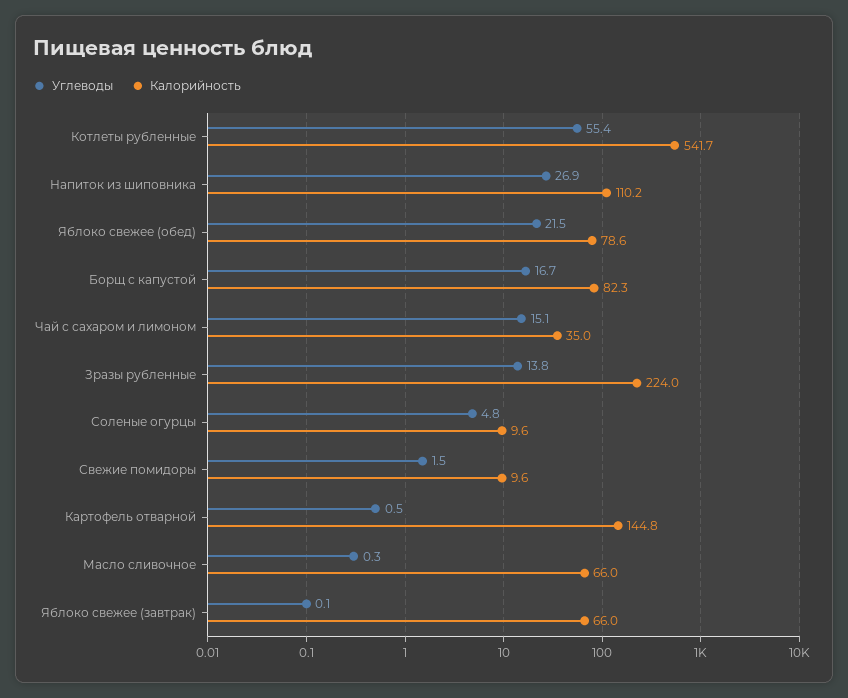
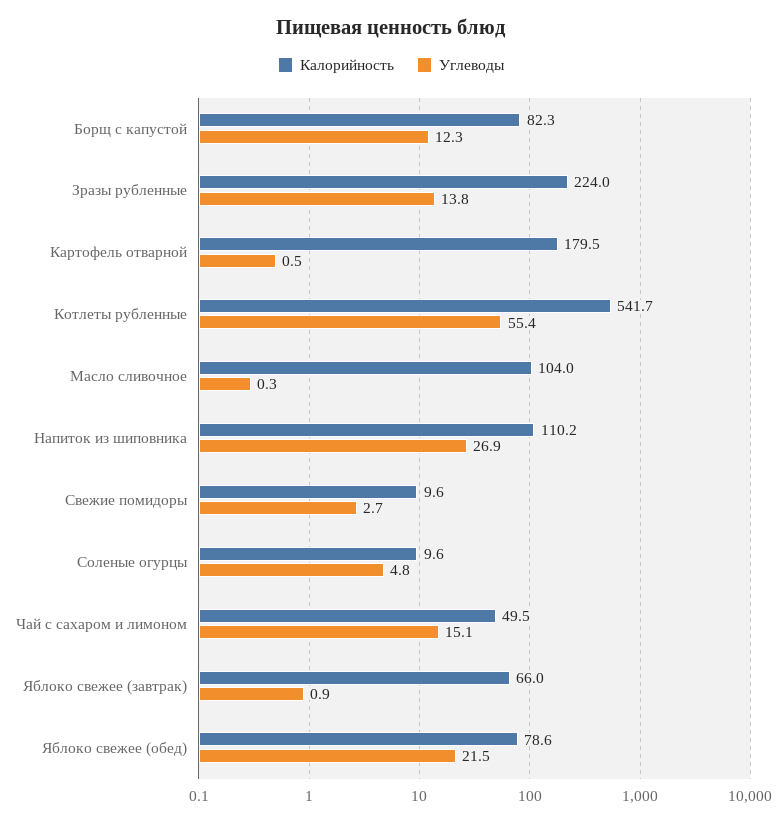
  {
    "Углеводы": {
      "Котлеты рубленные": 55.4,
      "Напиток из шиповника": 26.9,
      "Яблоко свежее (обед)": 21.5,
-     "Борщ с капустой": 16.7,
+     "Борщ с капустой": 12.3,
      "Чай с сахаром и лимоном": 15.1,
      "Зразы рубленные": 13.8,
      "Соленые огурцы": 4.8,
-     "Свежие помидоры": 1.5,
+     "Свежие помидоры": 2.7,
      "Картофель отварной": 0.5,
      "Масло сливочное": 0.3,
-     "Яблоко свежее (завтрак)": 0.1
+     "Яблоко свежее (завтрак)": 0.9
    },
    "Калорийность": {
      "Котлеты рубленные": 541.7,
      "Напиток из шиповника": 110.2,
      "Яблоко свежее (обед)": 78.6,
      "Борщ с капустой": 82.3,
-     "Чай с сахаром и лимоном": 35,
+     "Чай с сахаром и лимоном": 49.5,
      "Зразы рубленные": 224,
      "Соленые огурцы": 9.6,
      "Свежие помидоры": 9.6,
-     "Картофель отварной": 144.8,
+     "Картофель отварной": 179.5,
-     "Масло сливочное": 66,
+     "Масло сливочное": 104,
      "Яблоко свежее (завтрак)": 66
    }
  }

